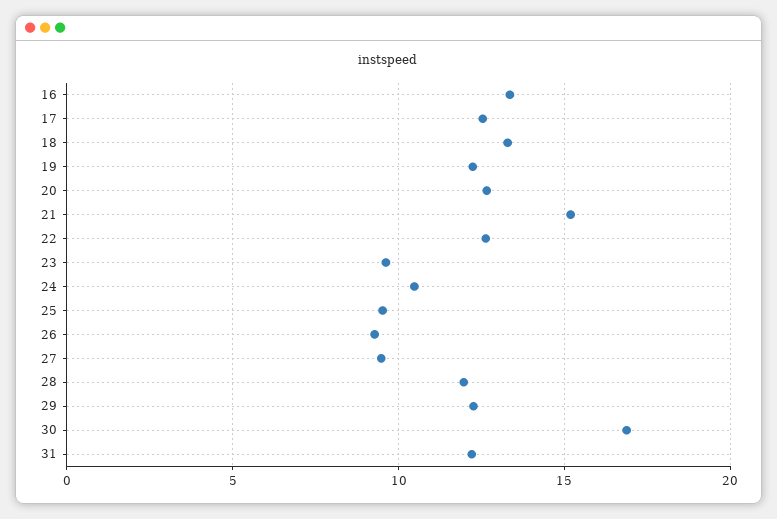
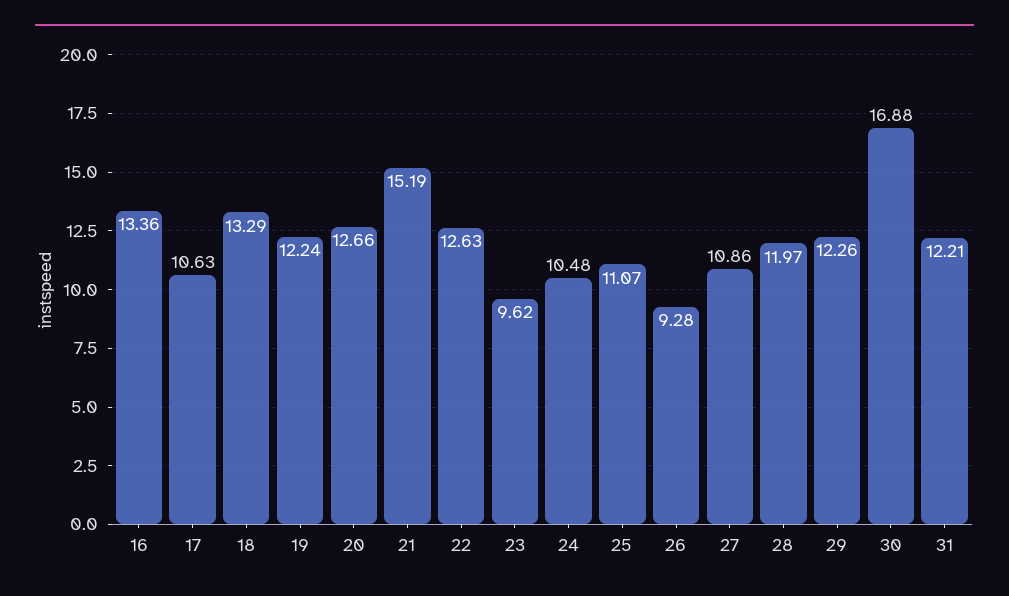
  {
    "16": 13.36,
-   "17": 12.5,
+   "17": 10.63,
    "18": 13.29,
    "19": 12.24,
    "20": 12.66,
    "21": 15.19,
    "22": 12.63,
    "23": 9.62,
    "24": 10.48,
-   "25": 9.5,
+   "25": 11.07,
    "26": 9.28,
-   "27": 9.5,
+   "27": 10.86,
    "28": 11.97,
    "29": 12.26,
    "30": 16.88,
    "31": 12.21
  }

